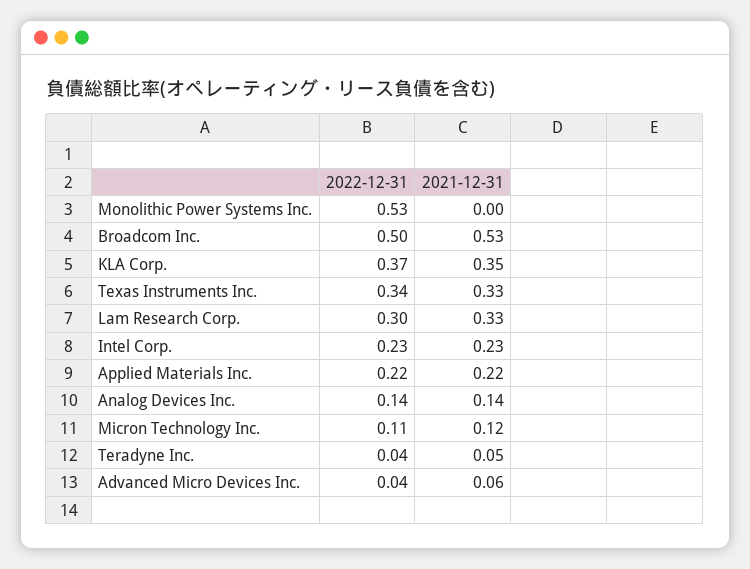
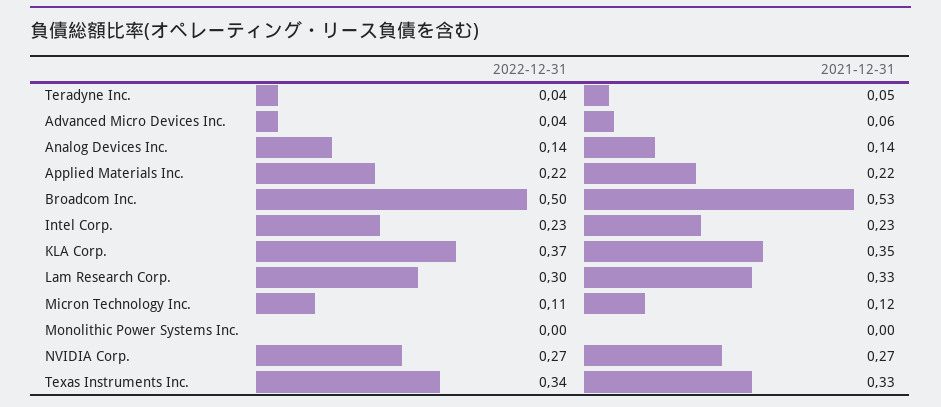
  {
    "2022-12-31": {
-     "Monolithic Power Systems Inc.": 0.53,
+     "Monolithic Power Systems Inc.": 0,
      "Broadcom Inc.": 0.5,
      "KLA Corp.": 0.37,
      "Texas Instruments Inc.": 0.34,
      "Lam Research Corp.": 0.3,
      "Intel Corp.": 0.23,
      "Applied Materials Inc.": 0.22,
      "Analog Devices Inc.": 0.14,
      "Micron Technology Inc.": 0.11,
      "Teradyne Inc.": 0.04,
-     "Advanced Micro Devices Inc.": 0.04
+     "Advanced Micro Devices Inc.": 0.04,
+     "NVIDIA Corp.": 0.27
    },
    "2021-12-31": {
      "Monolithic Power Systems Inc.": 0,
      "Broadcom Inc.": 0.53,
      "KLA Corp.": 0.35,
      "Texas Instruments Inc.": 0.33,
      "Lam Research Corp.": 0.33,
      "Intel Corp.": 0.23,
      "Applied Materials Inc.": 0.22,
      "Analog Devices Inc.": 0.14,
      "Micron Technology Inc.": 0.12,
      "Teradyne Inc.": 0.05,
-     "Advanced Micro Devices Inc.": 0.06
+     "Advanced Micro Devices Inc.": 0.06,
+     "NVIDIA Corp.": 0.27
    }
  }

